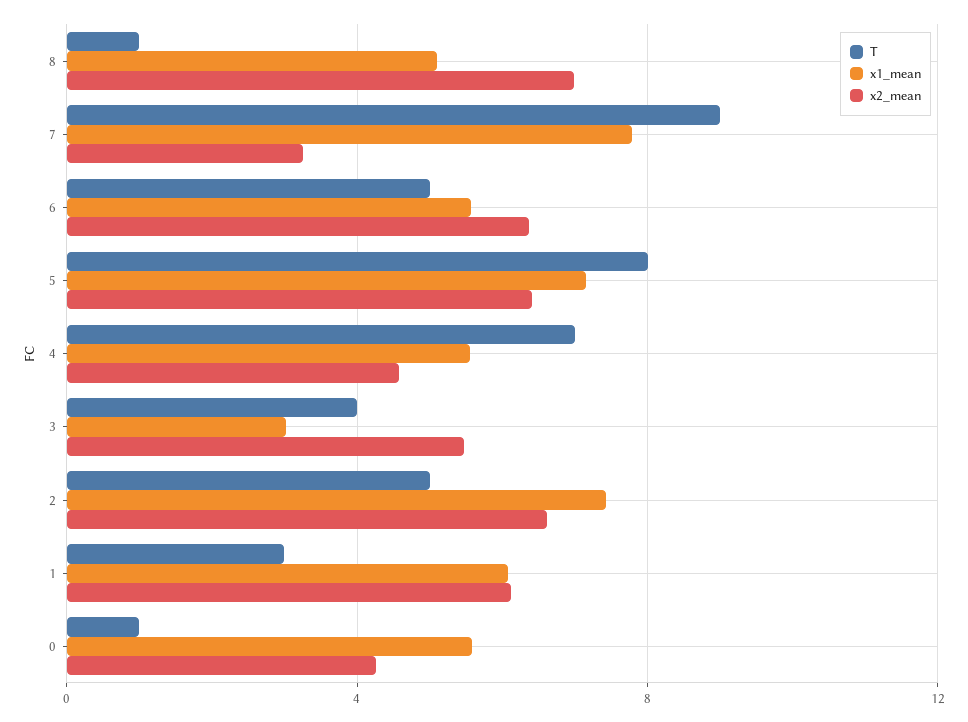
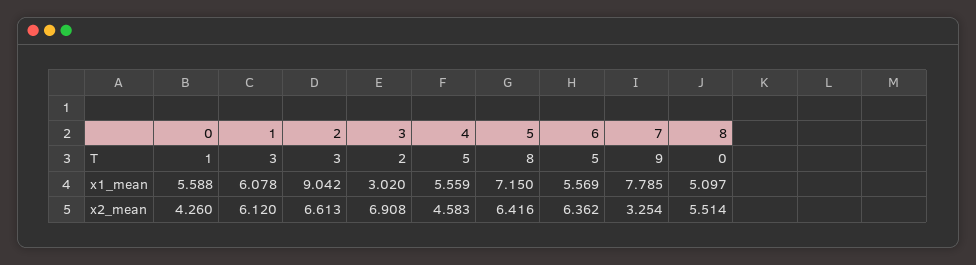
  {
    "T": {
-     "8": 1,
+     "8": 0,
      "7": 9,
      "6": 5,
      "5": 8,
-     "4": 7,
+     "4": 5,
-     "3": 4,
+     "3": 2,
-     "2": 5,
+     "2": 3,
      "1": 3,
      "0": 1
    },
    "x1_mean": {
      "8": 5.097,
      "7": 7.785,
      "6": 5.569,
      "5": 7.15,
      "4": 5.559,
      "3": 3.02,
-     "2": 7.5,
+     "2": 9.042,
      "1": 6.078,
      "0": 5.588
    },
    "x2_mean": {
-     "8": 7,
+     "8": 5.514,
      "7": 3.254,
      "6": 6.362,
      "5": 6.416,
      "4": 4.583,
-     "3": 5.5,
+     "3": 6.908,
      "2": 6.613,
      "1": 6.12,
      "0": 4.26
    }
  }

